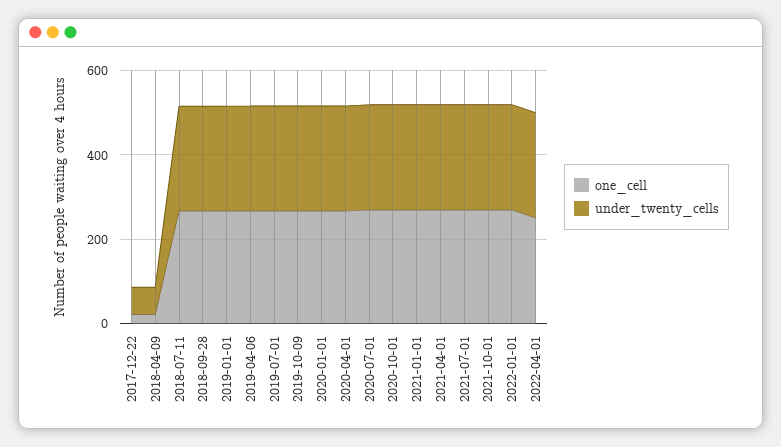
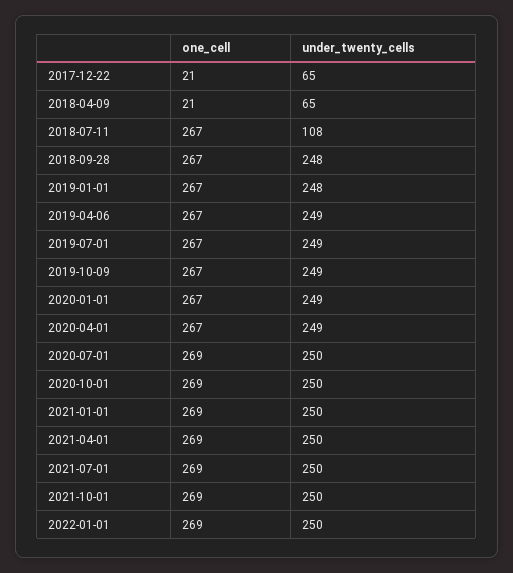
  {
    "one_cell": {
      "2017-12-22": 21,
      "2018-04-09": 21,
      "2018-07-11": 267,
      "2018-09-28": 267,
      "2019-01-01": 267,
      "2019-04-06": 267,
      "2019-07-01": 267,
      "2019-10-09": 267,
      "2020-01-01": 267,
      "2020-04-01": 267,
      "2020-07-01": 269,
      "2020-10-01": 269,
      "2021-01-01": 269,
      "2021-04-01": 269,
      "2021-07-01": 269,
      "2021-10-01": 269,
-     "2022-01-01": 269,
+     "2022-01-01": 269
-     "2022-04-01": 250
    },
    "under_twenty_cells": {
      "2017-12-22": 65,
      "2018-04-09": 65,
-     "2018-07-11": 250,
+     "2018-07-11": 108,
      "2018-09-28": 248,
      "2019-01-01": 248,
      "2019-04-06": 249,
      "2019-07-01": 249,
      "2019-10-09": 249,
      "2020-01-01": 249,
      "2020-04-01": 249,
      "2020-07-01": 250,
      "2020-10-01": 250,
      "2021-01-01": 250,
      "2021-04-01": 250,
      "2021-07-01": 250,
      "2021-10-01": 250,
-     "2022-01-01": 250,
+     "2022-01-01": 250
-     "2022-04-01": 250
    }
  }

